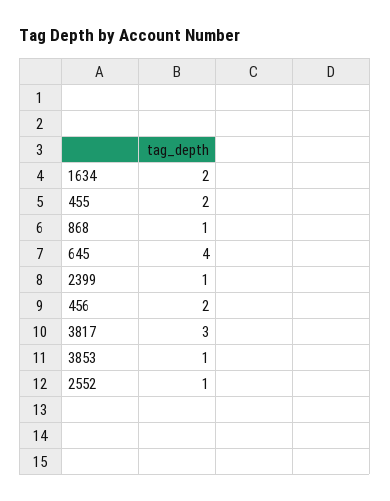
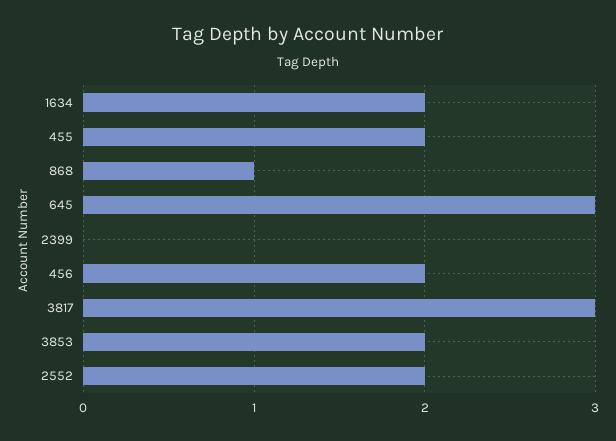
  {
    "1634": 2,
    "455": 2,
    "868": 1,
-   "645": 4,
+   "645": 3,
-   "2399": 1,
+   "2399": 0,
    "456": 2,
    "3817": 3,
-   "3853": 1,
+   "3853": 2,
-   "2552": 1
+   "2552": 2
  }

